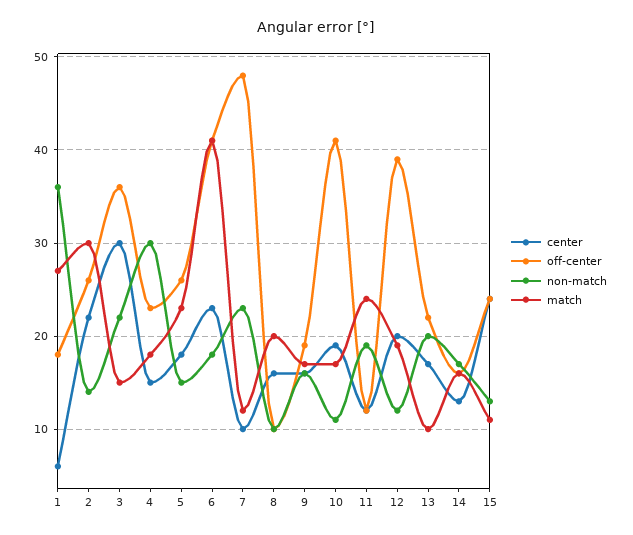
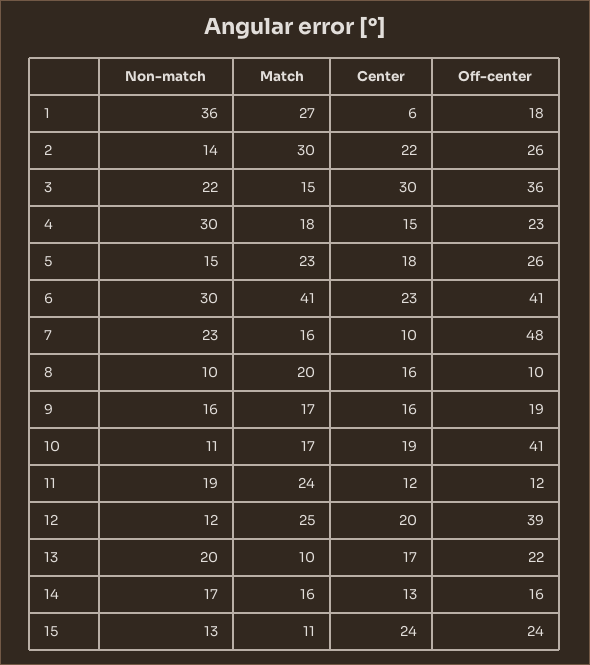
  {
    "center": {
      "1": 6,
      "2": 22,
      "3": 30,
      "4": 15,
      "5": 18,
      "6": 23,
      "7": 10,
      "8": 16,
      "9": 16,
      "10": 19,
      "11": 12,
      "12": 20,
      "13": 17,
      "14": 13,
      "15": 24
    },
    "off-center": {
      "1": 18,
      "2": 26,
      "3": 36,
      "4": 23,
      "5": 26,
      "6": 41,
      "7": 48,
      "8": 10,
      "9": 19,
      "10": 41,
      "11": 12,
      "12": 39,
      "13": 22,
      "14": 16,
      "15": 24
    },
    "non-match": {
      "1": 36,
      "2": 14,
      "3": 22,
      "4": 30,
      "5": 15,
-     "6": 18,
+     "6": 30,
      "7": 23,
      "8": 10,
      "9": 16,
      "10": 11,
      "11": 19,
      "12": 12,
      "13": 20,
      "14": 17,
      "15": 13
    },
    "match": {
      "1": 27,
      "2": 30,
      "3": 15,
      "4": 18,
      "5": 23,
      "6": 41,
-     "7": 12,
+     "7": 16,
      "8": 20,
      "9": 17,
      "10": 17,
      "11": 24,
-     "12": 19,
+     "12": 25,
      "13": 10,
      "14": 16,
      "15": 11
    }
  }

